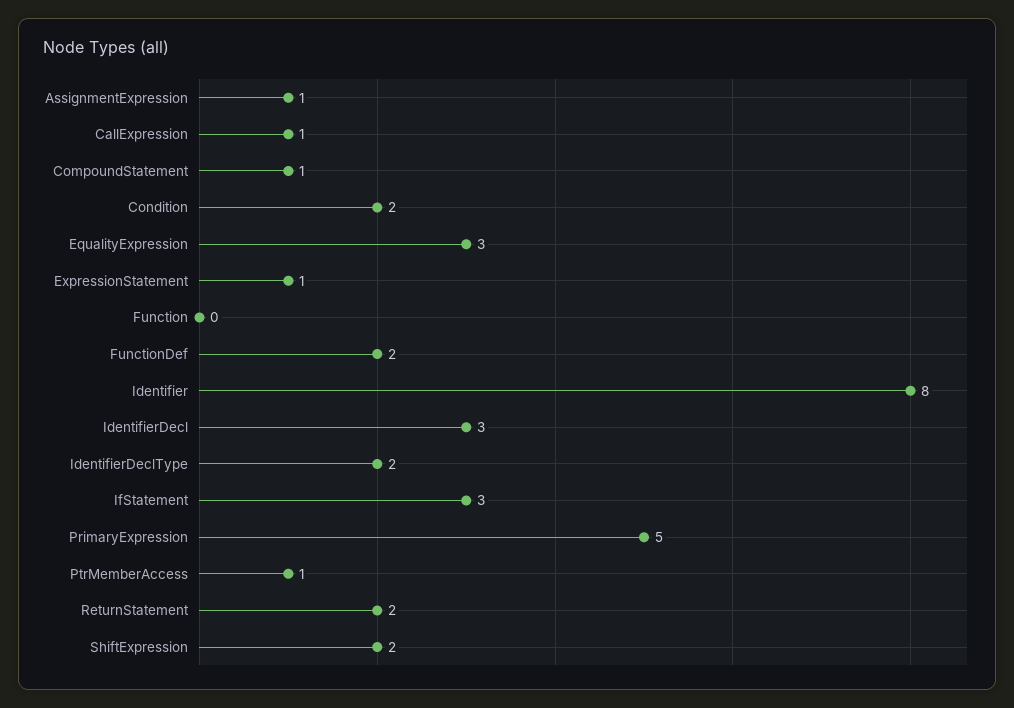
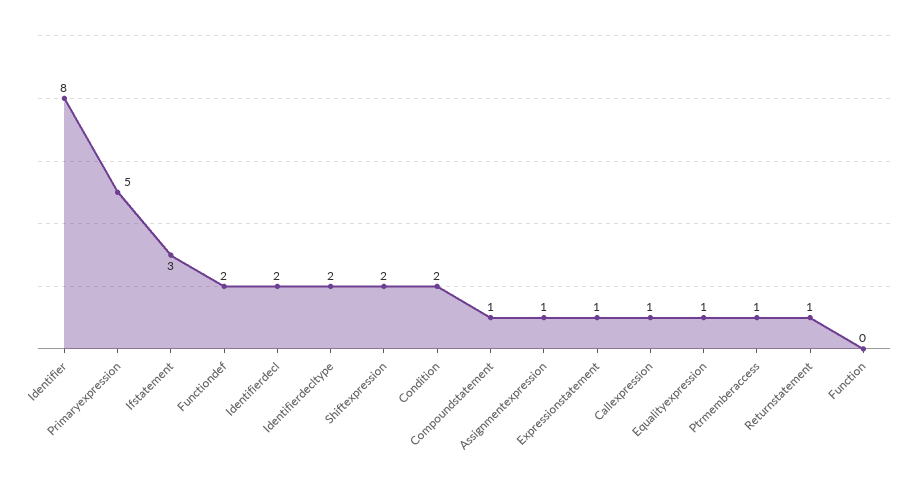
  {
    "AssignmentExpression": 1,
    "CallExpression": 1,
    "CompoundStatement": 1,
    "Condition": 2,
-   "EqualityExpression": 3,
+   "EqualityExpression": 1,
    "ExpressionStatement": 1,
    "Function": 0,
    "FunctionDef": 2,
    "Identifier": 8,
-   "IdentifierDecl": 3,
+   "IdentifierDecl": 2,
    "IdentifierDeclType": 2,
    "IfStatement": 3,
    "PrimaryExpression": 5,
    "PtrMemberAccess": 1,
-   "ReturnStatement": 2,
+   "ReturnStatement": 1,
    "ShiftExpression": 2
  }

